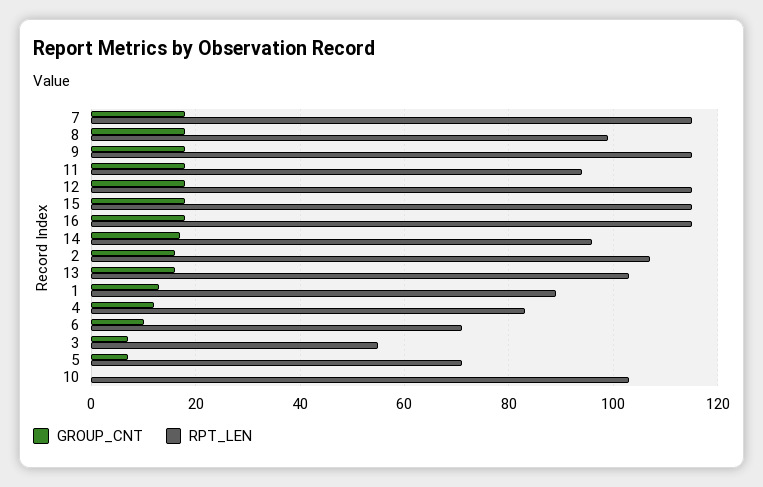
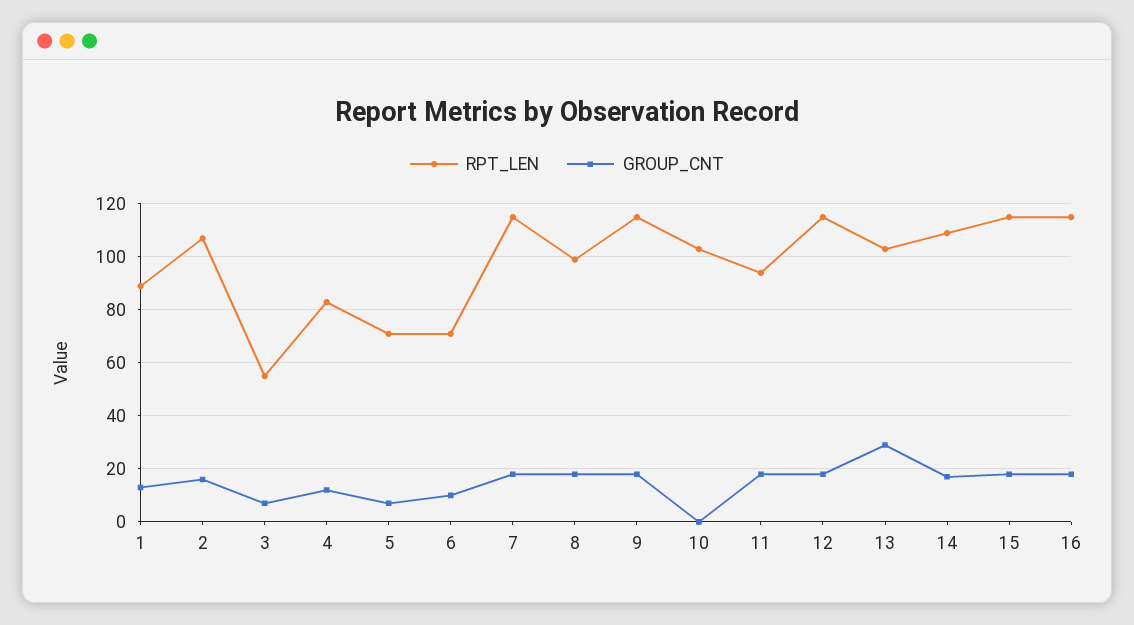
  {
    "GROUP_CNT": {
      "7": 20,
      "8": 20,
      "9": 20,
      "11": 20,
      "12": 20,
      "15": 20,
      "16": 20,
      "14": 15,
      "2": 15,
-     "13": 15,
+     "13": 30,
      "1": 15,
      "4": 10,
      "6": 10,
      "3": 5,
      "5": 5,
      "10": 0
    },
    "RPT_LEN": {
      "7": 115,
      "8": 100,
      "9": 115,
      "11": 95,
      "12": 115,
      "15": 115,
      "16": 115,
-     "14": 95,
+     "14": 110,
      "2": 105,
      "13": 105,
      "1": 90,
      "4": 85,
      "6": 70,
      "3": 55,
      "5": 70,
      "10": 105
    }
  }

